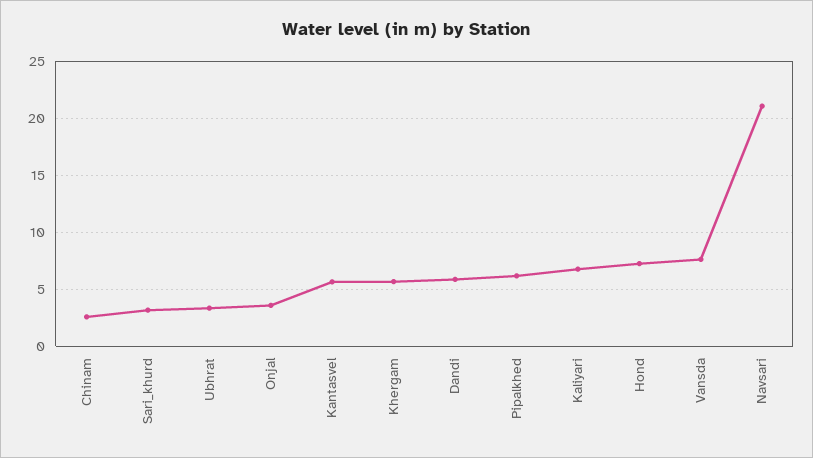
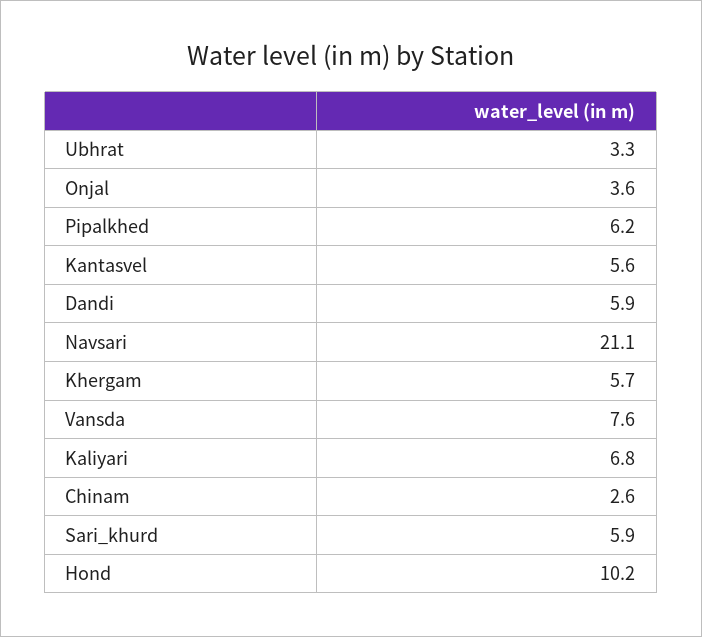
  {
    "Chinam": 2.6,
-   "Sari_khurd": 3,
+   "Sari_khurd": 5.9,
    "Ubhrat": 3.3,
    "Onjal": 3.6,
    "Kantasvel": 5.6,
    "Khergam": 5.7,
    "Dandi": 5.9,
    "Pipalkhed": 6.2,
    "Kaliyari": 6.8,
-   "Hond": 7,
+   "Hond": 10.2,
    "Vansda": 7.6,
    "Navsari": 21.1
  }

